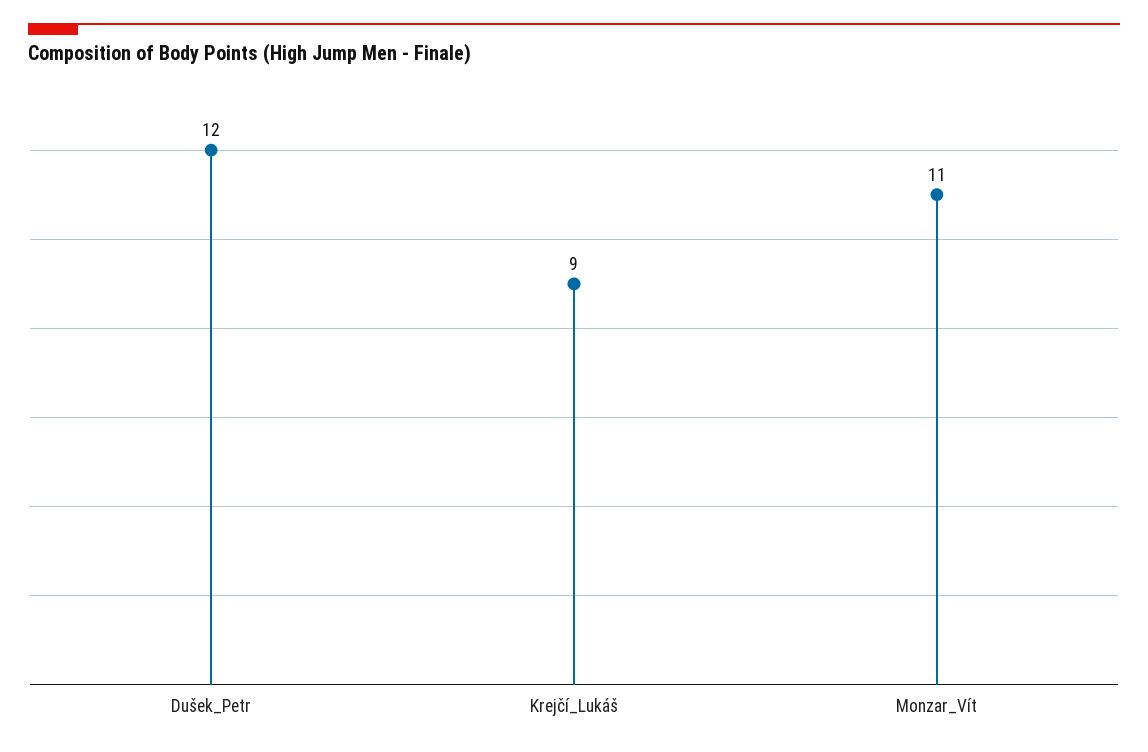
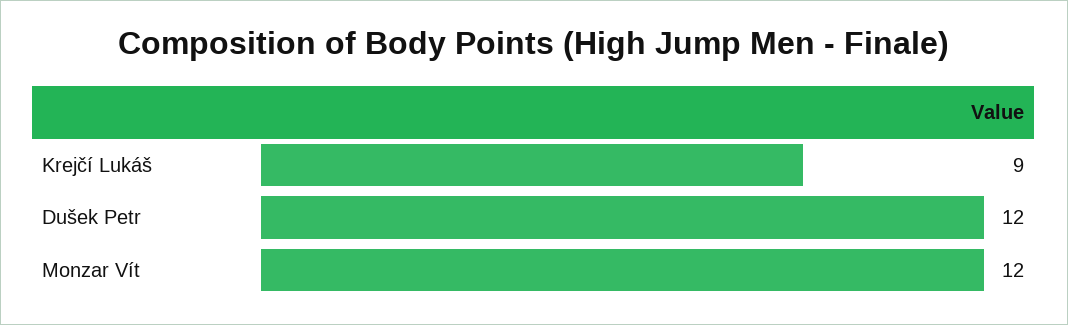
  {
    "Dušek_Petr": 12,
    "Krejčí_Lukáš": 9,
-   "Monzar_Vít": 11
+   "Monzar_Vít": 12
  }

